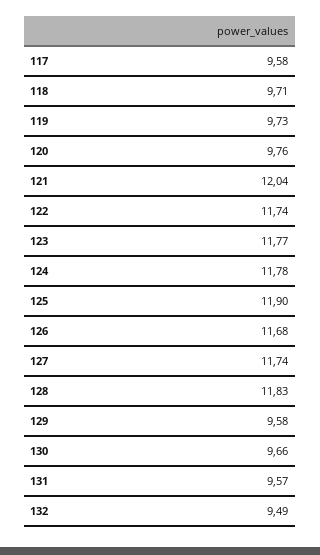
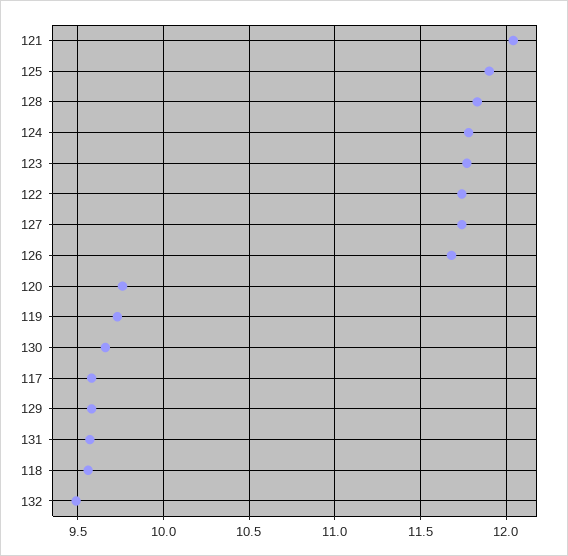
  {
    "117": 9.58,
-   "118": 9.71,
+   "118": 9.55,
    "119": 9.73,
    "120": 9.76,
    "121": 12.04,
    "122": 11.74,
    "123": 11.77,
    "124": 11.78,
    "125": 11.9,
    "126": 11.68,
    "127": 11.74,
    "128": 11.83,
    "129": 9.58,
    "130": 9.66,
    "131": 9.57,
    "132": 9.49
  }

